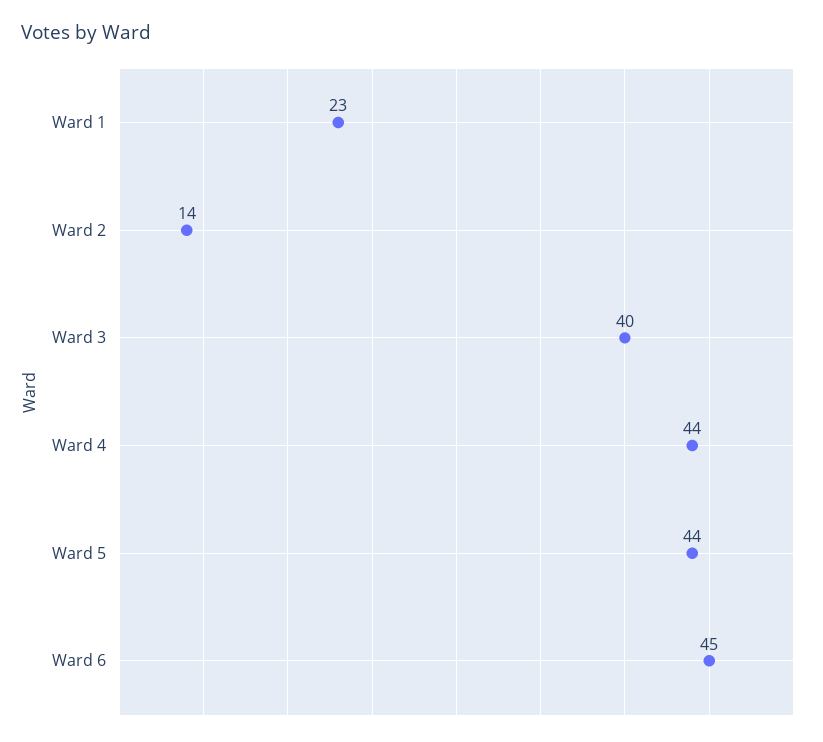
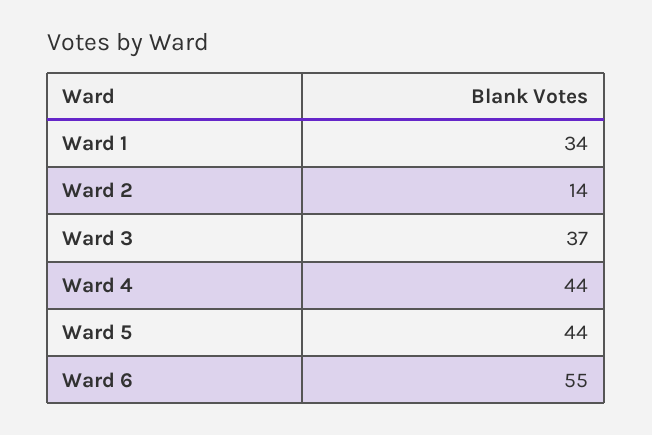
  {
-   "Ward 1": 23,
+   "Ward 1": 34,
    "Ward 2": 14,
-   "Ward 3": 40,
+   "Ward 3": 37,
    "Ward 4": 44,
    "Ward 5": 44,
-   "Ward 6": 45
+   "Ward 6": 55
  }

